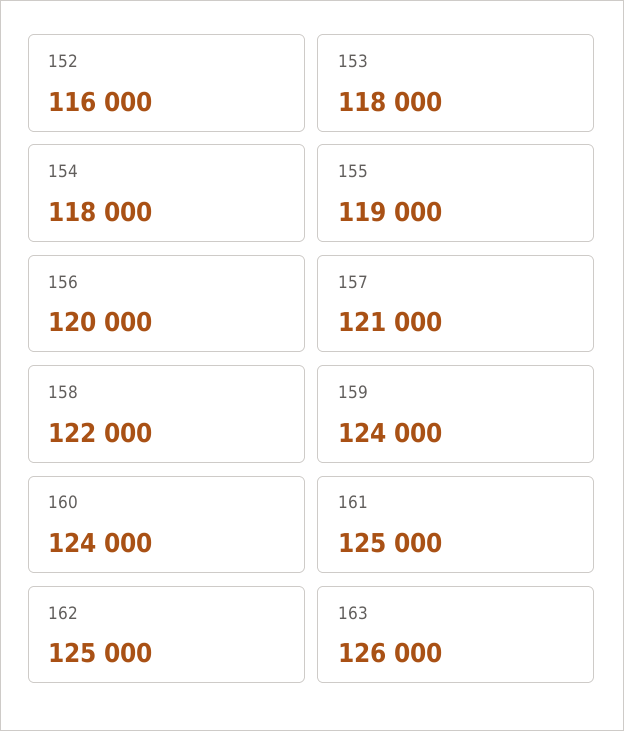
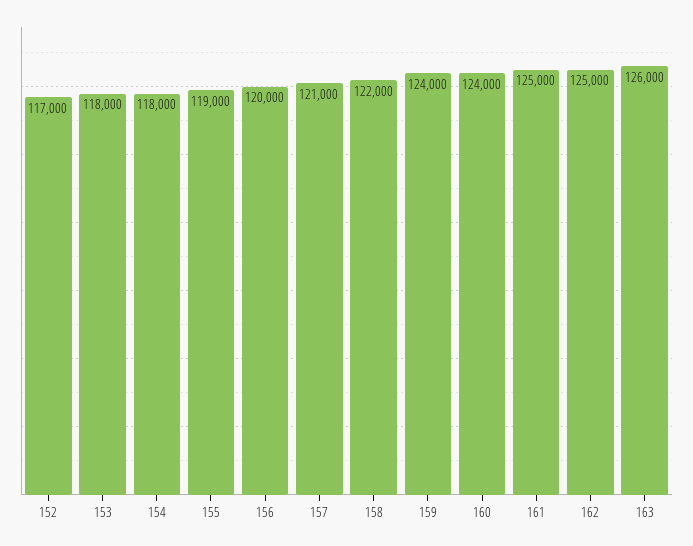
  {
-   "152": 116000,
+   "152": 117000,
    "153": 118000,
    "154": 118000,
    "155": 119000,
    "156": 120000,
    "157": 121000,
    "158": 122000,
    "159": 124000,
    "160": 124000,
    "161": 125000,
    "162": 125000,
    "163": 126000
  }

